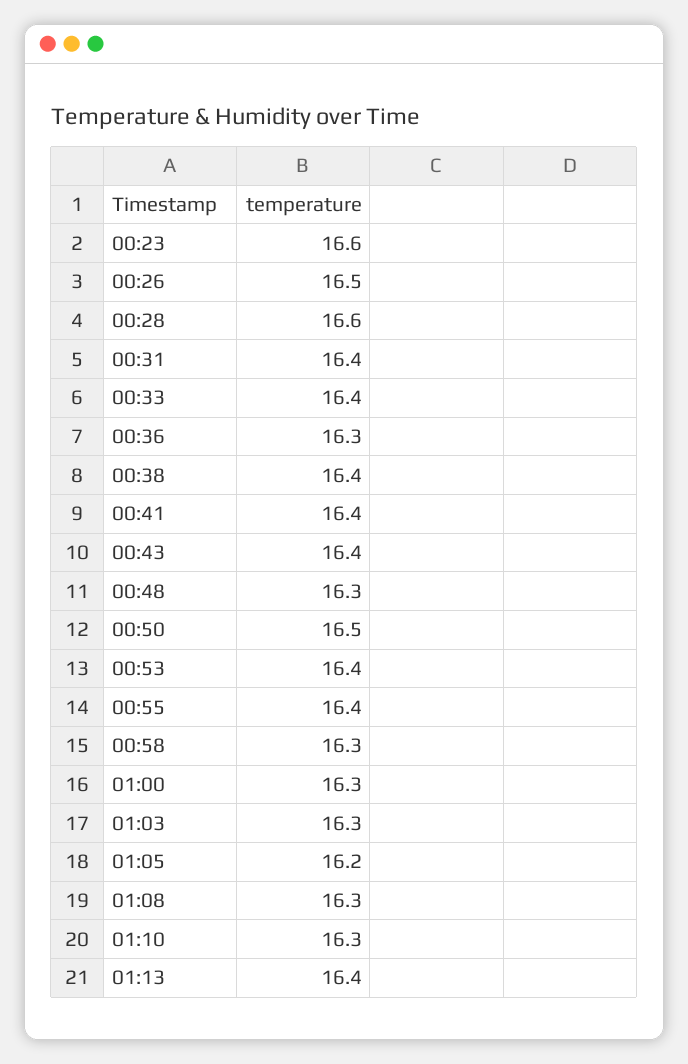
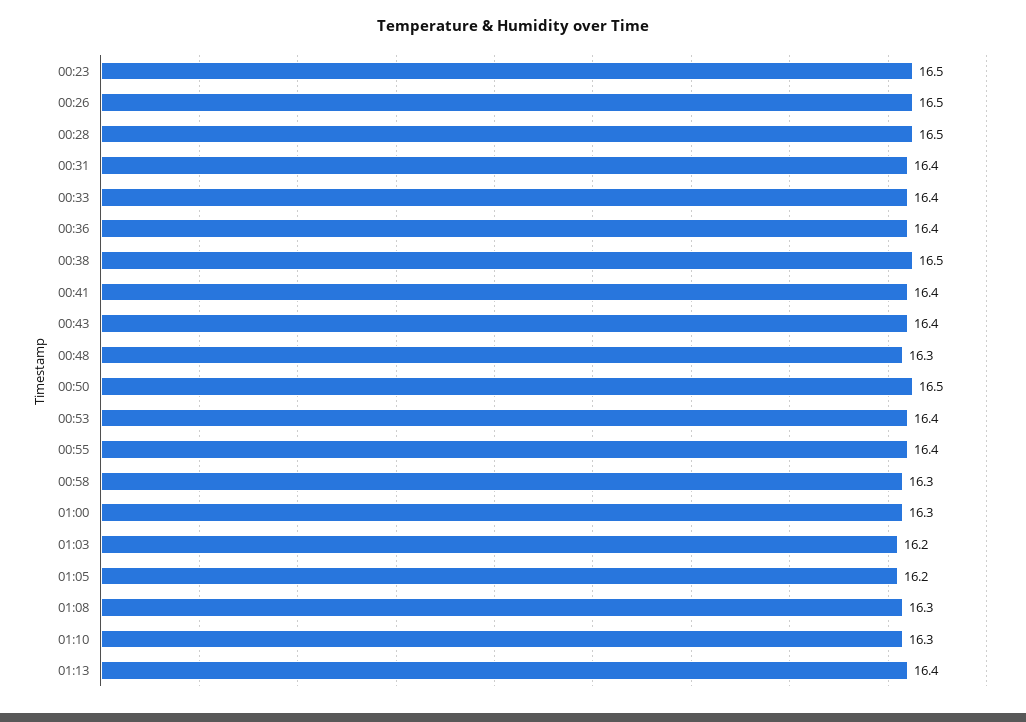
  {
-   "00:23": 16.6,
+   "00:23": 16.5,
    "00:26": 16.5,
-   "00:28": 16.6,
+   "00:28": 16.5,
    "00:31": 16.4,
    "00:33": 16.4,
-   "00:36": 16.3,
+   "00:36": 16.4,
-   "00:38": 16.4,
+   "00:38": 16.5,
    "00:41": 16.4,
    "00:43": 16.4,
    "00:48": 16.3,
    "00:50": 16.5,
    "00:53": 16.4,
    "00:55": 16.4,
    "00:58": 16.3,
    "01:00": 16.3,
-   "01:03": 16.3,
+   "01:03": 16.2,
    "01:05": 16.2,
    "01:08": 16.3,
    "01:10": 16.3,
    "01:13": 16.4
  }

